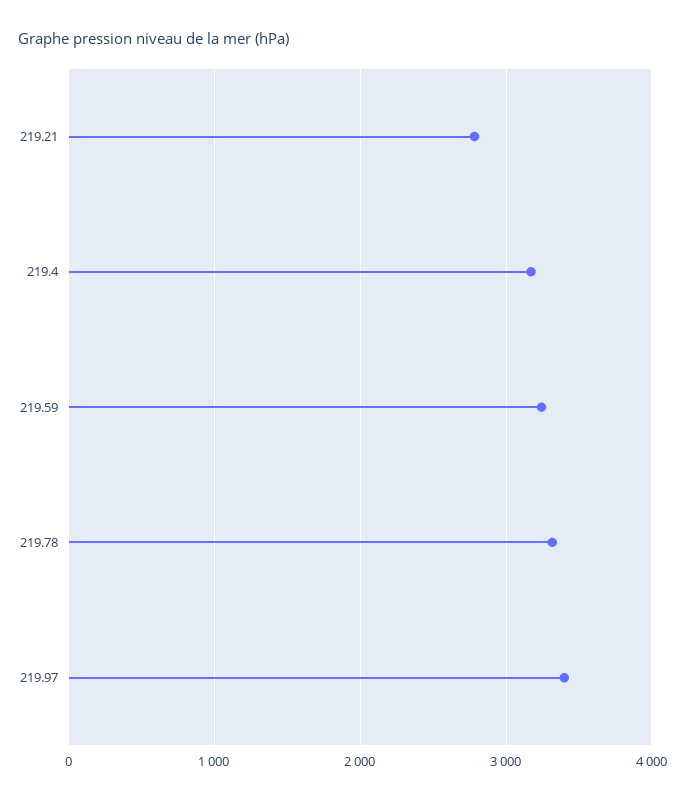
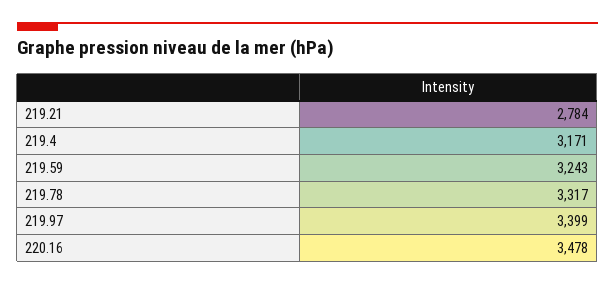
  {
    "219.21": 2784,
    "219.4": 3171,
    "219.59": 3243,
    "219.78": 3317,
-   "219.97": 3399
+   "219.97": 3399,
+   "220.16": 3478
  }

